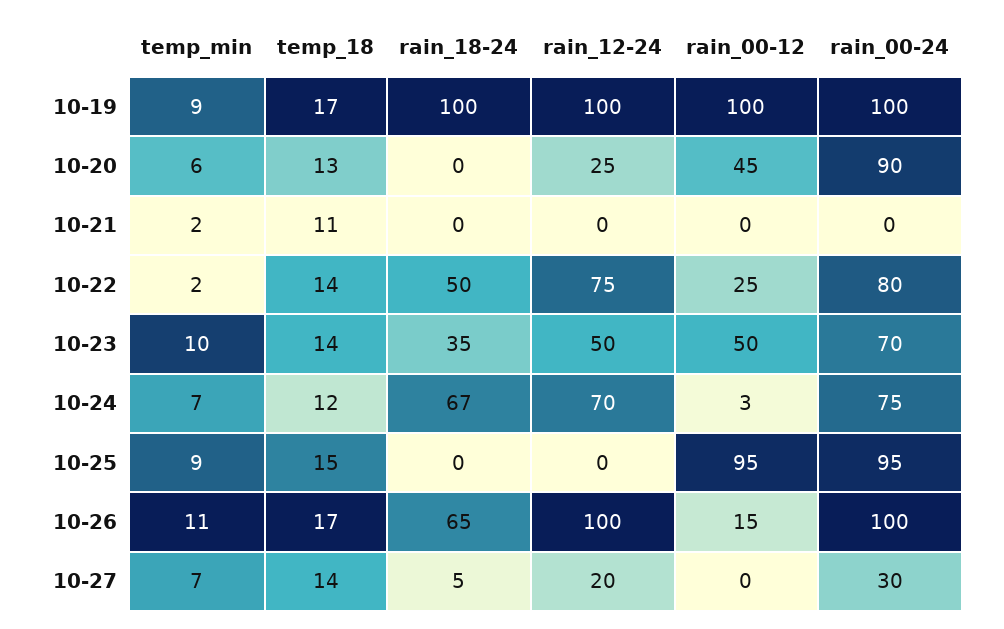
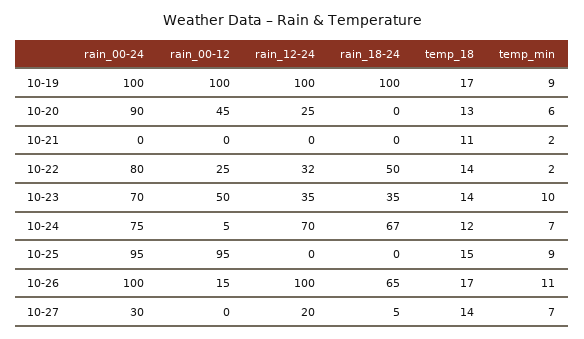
  {
    "temp_min": {
      "10-19": 9,
      "10-20": 6,
      "10-21": 2,
      "10-22": 2,
      "10-23": 10,
      "10-24": 7,
      "10-25": 9,
      "10-26": 11,
      "10-27": 7
    },
    "temp_18": {
      "10-19": 17,
      "10-20": 13,
      "10-21": 11,
      "10-22": 14,
      "10-23": 14,
      "10-24": 12,
      "10-25": 15,
      "10-26": 17,
      "10-27": 14
    },
    "rain_18-24": {
      "10-19": 100,
      "10-20": 0,
      "10-21": 0,
      "10-22": 50,
      "10-23": 35,
      "10-24": 67,
      "10-25": 0,
      "10-26": 65,
      "10-27": 5
    },
    "rain_12-24": {
      "10-19": 100,
      "10-20": 25,
      "10-21": 0,
-     "10-22": 75,
+     "10-22": 32,
-     "10-23": 50,
+     "10-23": 35,
      "10-24": 70,
      "10-25": 0,
      "10-26": 100,
      "10-27": 20
    },
    "rain_00-12": {
      "10-19": 100,
      "10-20": 45,
      "10-21": 0,
      "10-22": 25,
      "10-23": 50,
-     "10-24": 3,
+     "10-24": 5,
      "10-25": 95,
      "10-26": 15,
      "10-27": 0
    },
    "rain_00-24": {
      "10-19": 100,
      "10-20": 90,
      "10-21": 0,
      "10-22": 80,
      "10-23": 70,
      "10-24": 75,
      "10-25": 95,
      "10-26": 100,
      "10-27": 30
    }
  }

